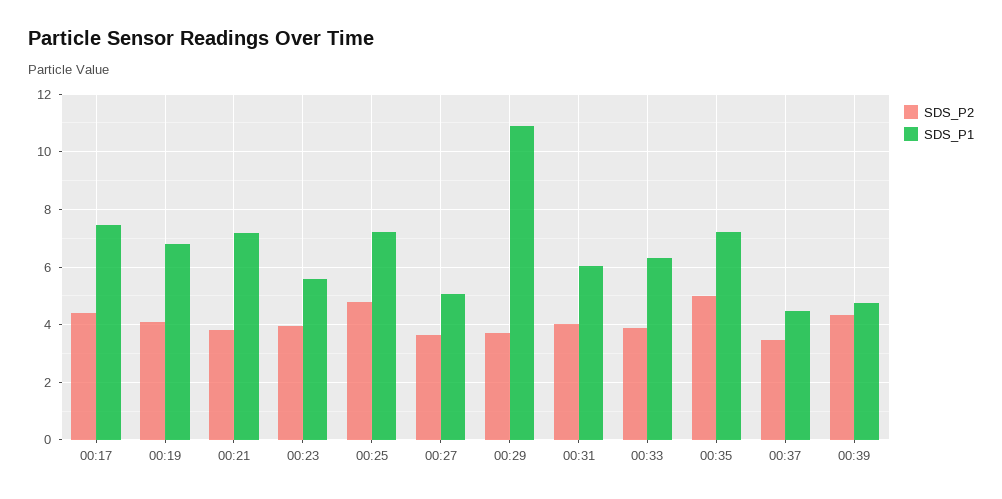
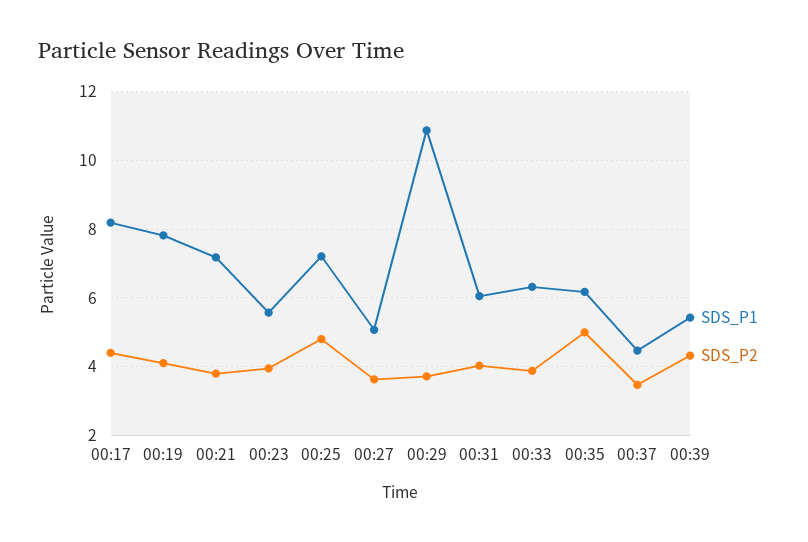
  {
    "SDS_P2": {
      "00:17": 4.4,
      "00:19": 4.2,
      "00:21": 3.8,
      "00:23": 4,
      "00:25": 4.8,
      "00:27": 3.6,
      "00:29": 3.8,
      "00:31": 4,
      "00:33": 3.8,
      "00:35": 5,
      "00:37": 3.4,
      "00:39": 4.4
    },
    "SDS_P1": {
-     "00:17": 7.5,
+     "00:17": 8.2,
-     "00:19": 6.75,
+     "00:19": 7.8,
      "00:21": 7.2,
      "00:23": 5.6,
      "00:25": 7.2,
      "00:27": 5,
      "00:29": 10.8,
      "00:31": 6,
      "00:33": 6.4,
-     "00:35": 7.25,
+     "00:35": 6.2,
      "00:37": 4.4,
-     "00:39": 4.75
+     "00:39": 5.4
    }
  }

